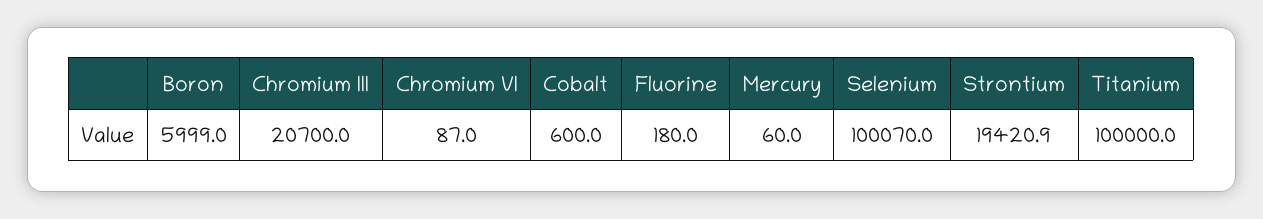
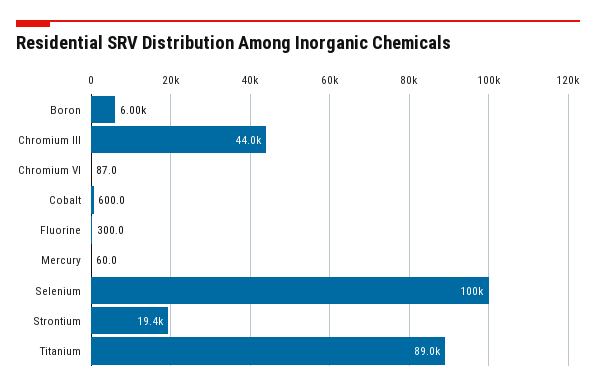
  {
    "Boron": 5999,
-   "Chromium III": 20700,
+   "Chromium III": 44000,
    "Chromium VI": 87,
    "Cobalt": 600,
-   "Fluorine": 180,
+   "Fluorine": 300,
    "Mercury": 60,
    "Selenium": 100070,
    "Strontium": 19420.9,
-   "Titanium": 100000
+   "Titanium": 89000
  }

